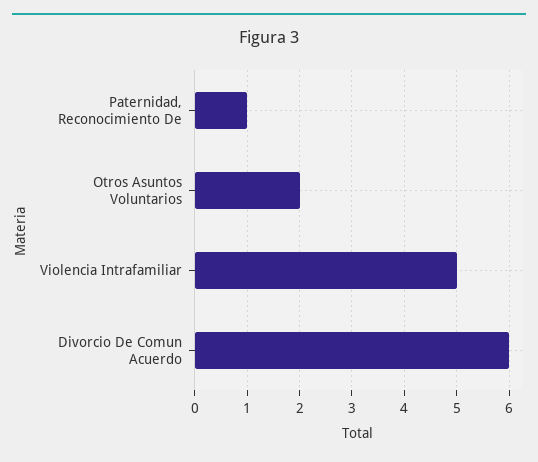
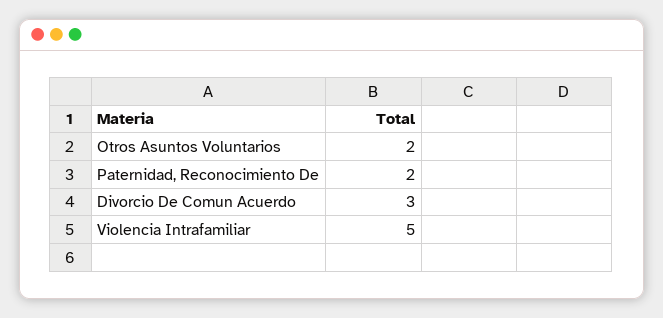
  {
-   "Paternidad, Reconocimiento De": 1,
+   "Paternidad, Reconocimiento De": 2,
    "Otros Asuntos Voluntarios": 2,
    "Violencia Intrafamiliar": 5,
-   "Divorcio De Comun Acuerdo": 6
+   "Divorcio De Comun Acuerdo": 3
  }

